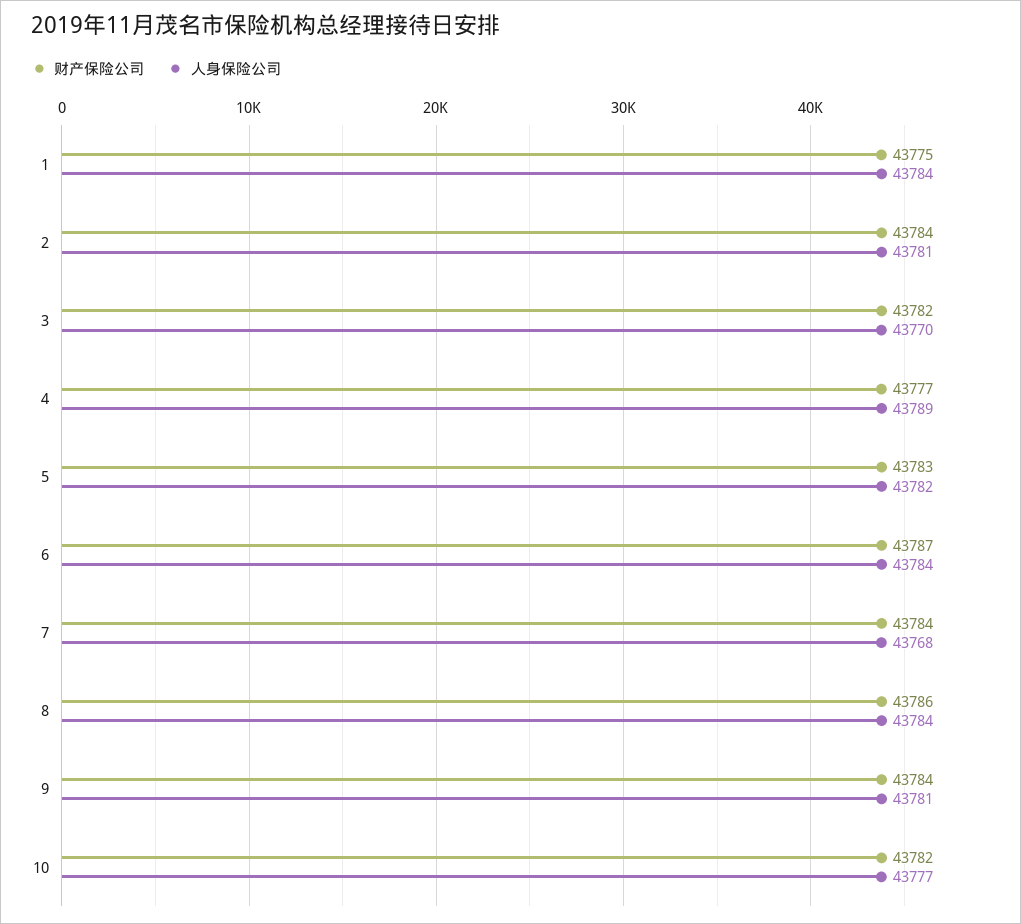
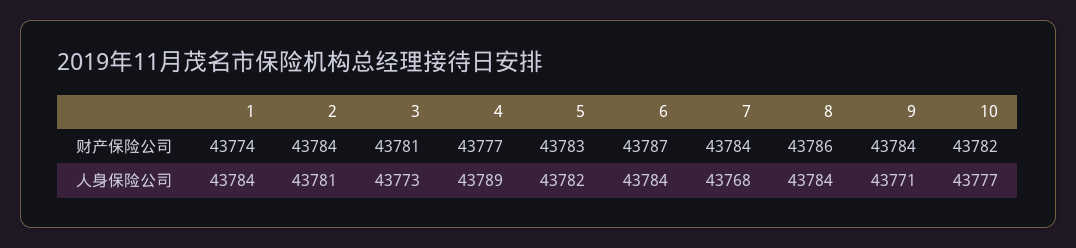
  {
    "财产保险公司": {
-     "1": 43775,
+     "1": 43774,
      "2": 43784,
-     "3": 43782,
+     "3": 43781,
      "4": 43777,
      "5": 43783,
      "6": 43787,
      "7": 43784,
      "8": 43786,
      "9": 43784,
      "10": 43782
    },
    "人身保险公司": {
      "1": 43784,
      "2": 43781,
-     "3": 43770,
+     "3": 43773,
      "4": 43789,
      "5": 43782,
      "6": 43784,
      "7": 43768,
      "8": 43784,
-     "9": 43781,
+     "9": 43771,
      "10": 43777
    }
  }

